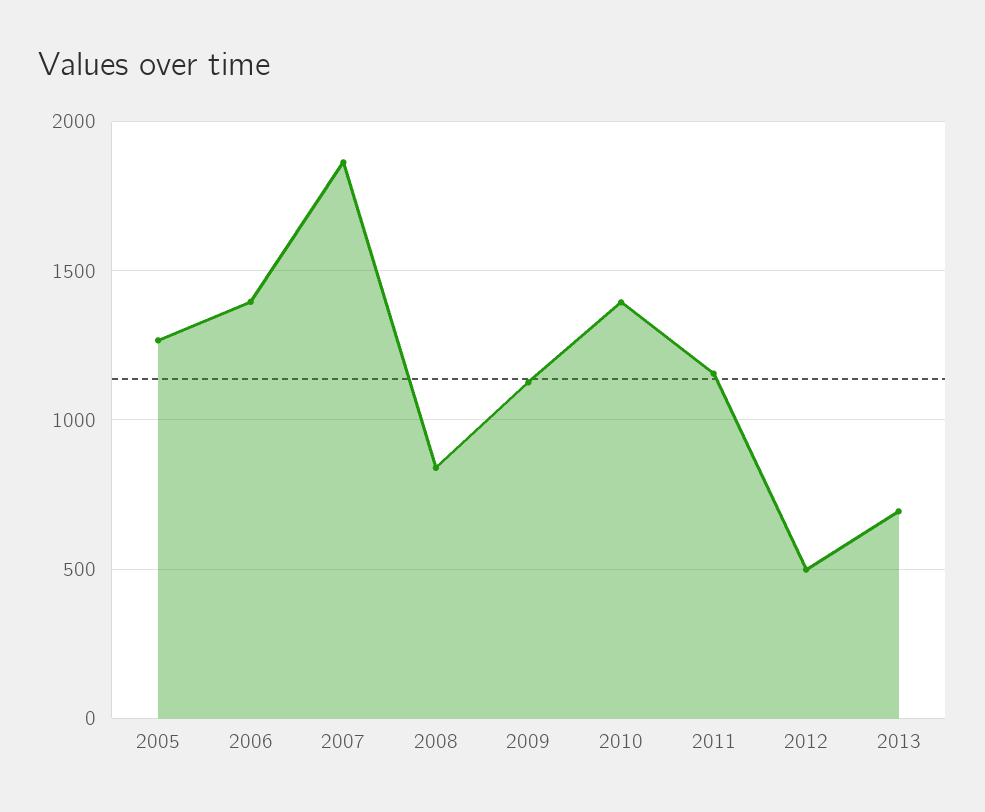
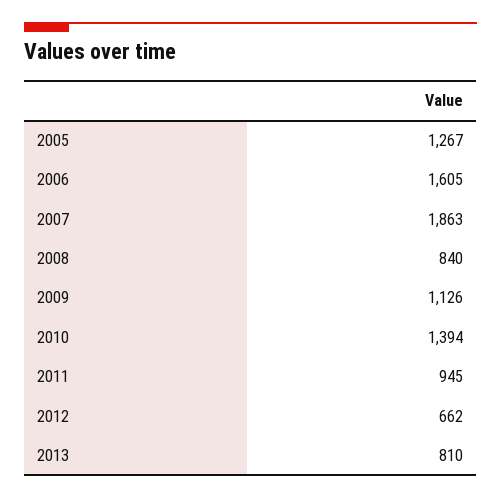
  {
    "2005": 1267,
-   "2006": 1400,
+   "2006": 1605,
    "2007": 1863,
    "2008": 840,
    "2009": 1126,
    "2010": 1394,
-   "2011": 1150,
+   "2011": 945,
-   "2012": 500,
+   "2012": 662,
-   "2013": 700
+   "2013": 810
  }

